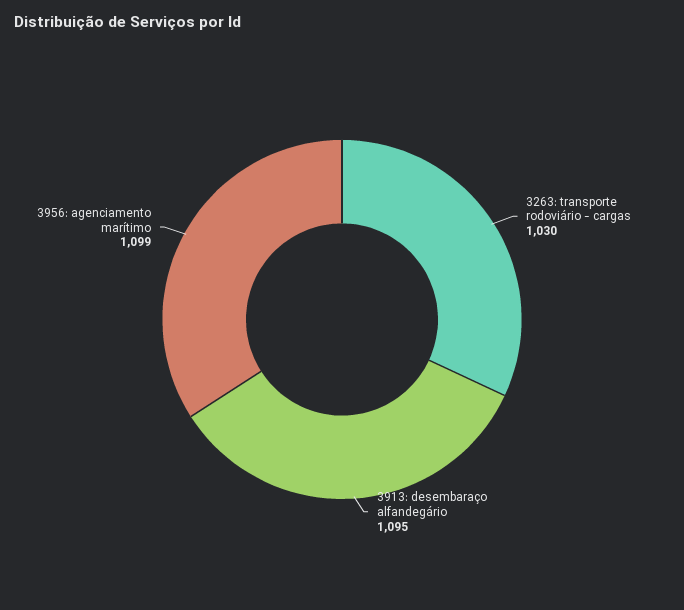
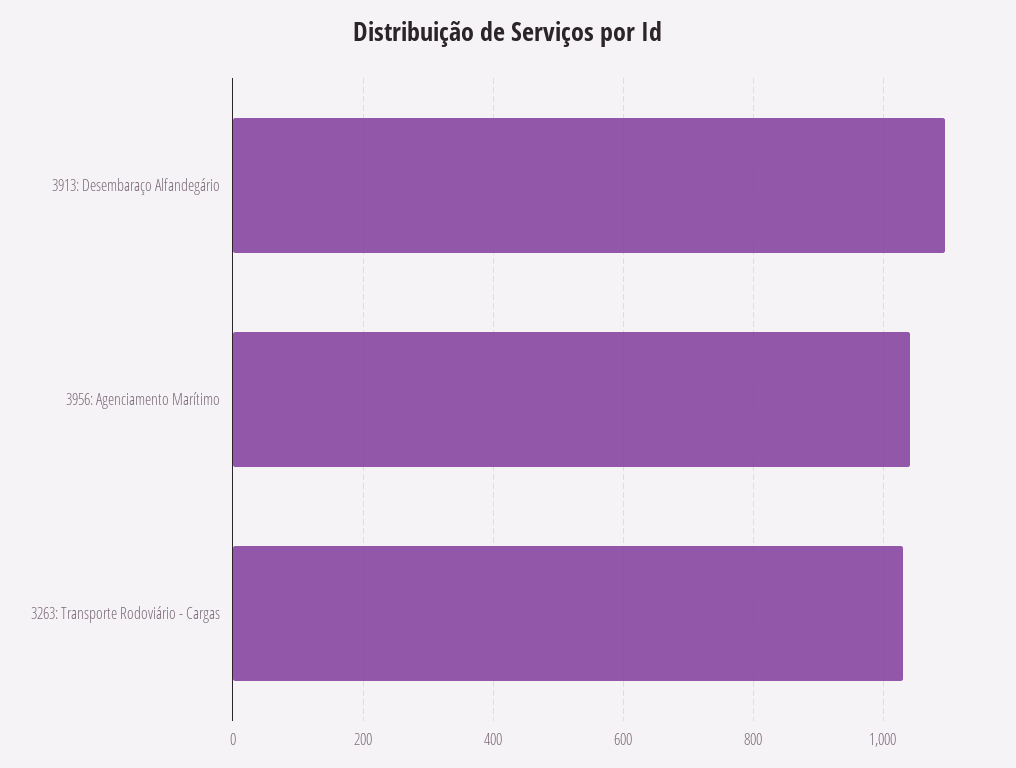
  {
    "3263: transporte rodoviário - cargas": 1030,
    "3913: desembaraço alfandegário": 1095,
-   "3956: agenciamento marítimo": 1099
+   "3956: agenciamento marítimo": 1040
  }

